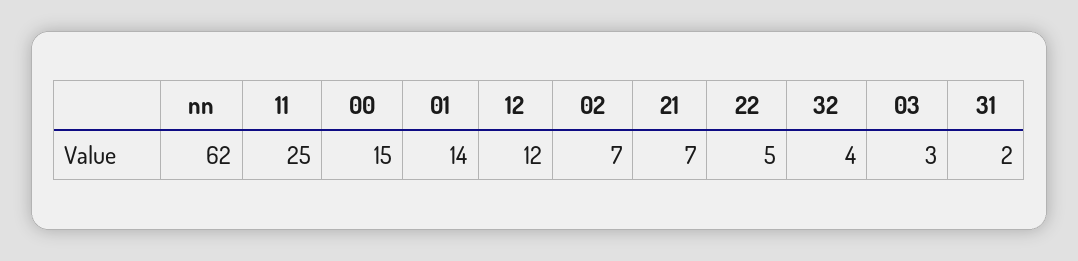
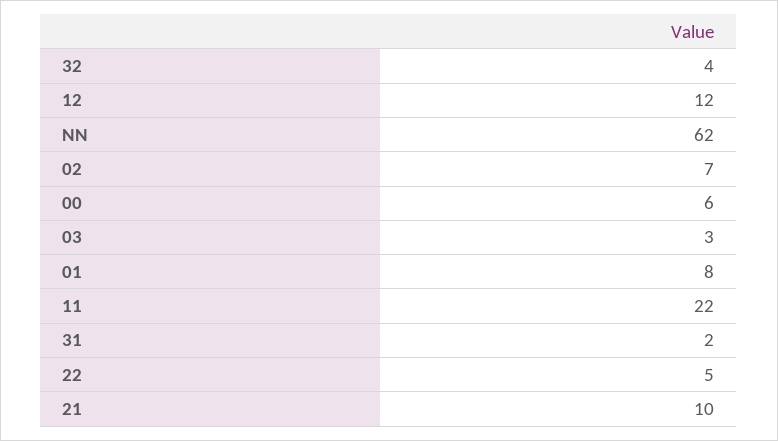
  {
    "nn": 62,
-   "11": 25,
+   "11": 22,
-   "00": 15,
+   "00": 6,
-   "01": 14,
+   "01": 8,
    "12": 12,
    "02": 7,
-   "21": 7,
+   "21": 10,
    "22": 5,
    "32": 4,
    "03": 3,
    "31": 2
  }

